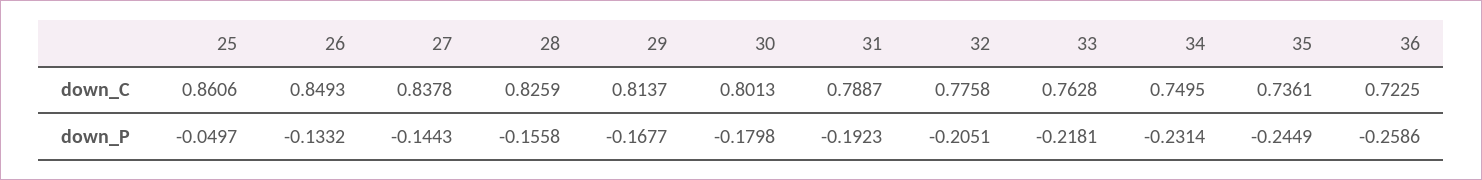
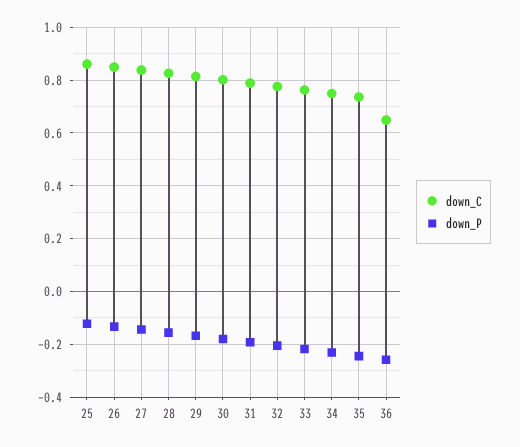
  {
    "down_C": {
      "25": 0.8606,
      "26": 0.8493,
      "27": 0.8378,
      "28": 0.8259,
      "29": 0.8137,
      "30": 0.8013,
      "31": 0.7887,
      "32": 0.7758,
      "33": 0.7628,
      "34": 0.7495,
      "35": 0.7361,
-     "36": 0.7225
+     "36": 0.65
    },
    "down_P": {
-     "25": -0.0497,
+     "25": -0.125,
      "26": -0.1332,
      "27": -0.1443,
      "28": -0.1558,
      "29": -0.1677,
      "30": -0.1798,
      "31": -0.1923,
      "32": -0.2051,
      "33": -0.2181,
      "34": -0.2314,
      "35": -0.2449,
      "36": -0.2586
    }
  }

